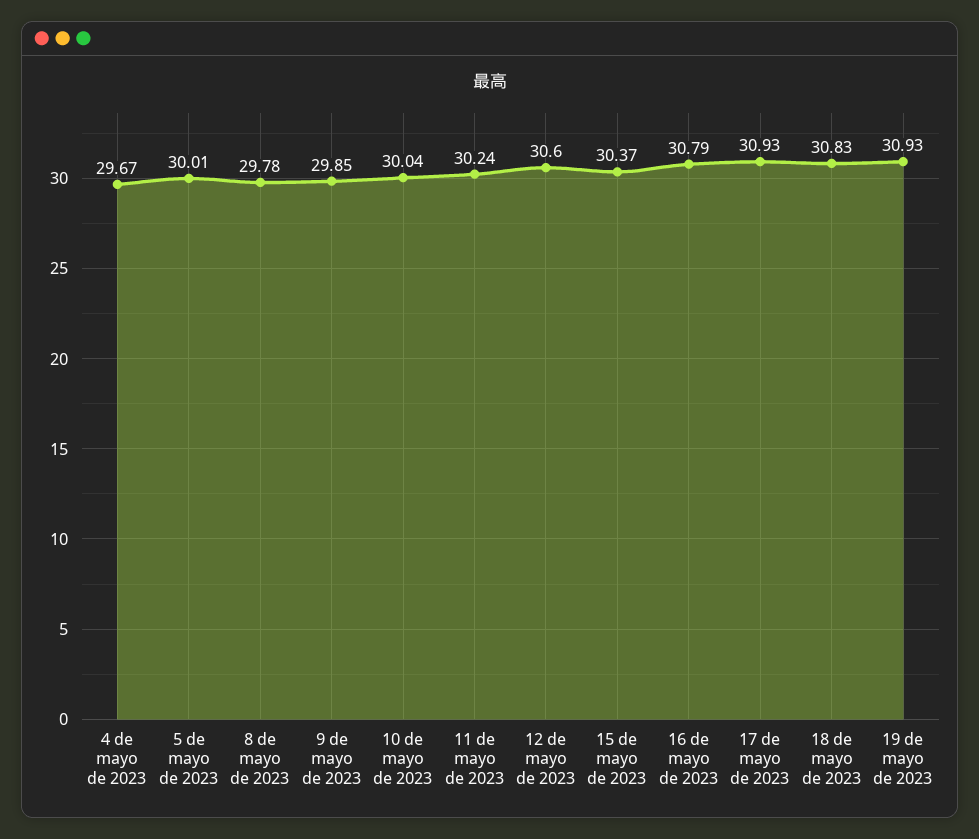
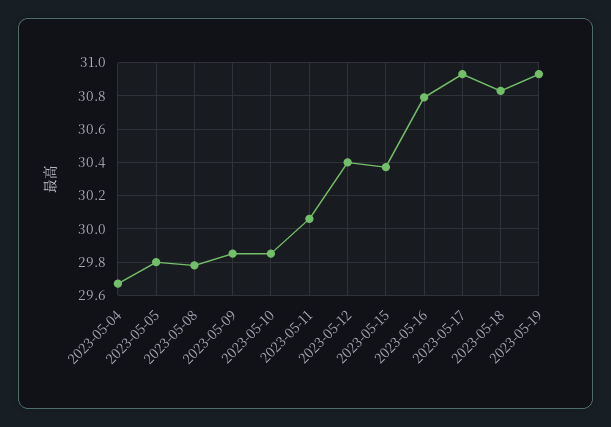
  {
    "4 de mayo de 2023": 29.67,
-   "5 de mayo de 2023": 30.01,
+   "5 de mayo de 2023": 29.8,
    "8 de mayo de 2023": 29.78,
    "9 de mayo de 2023": 29.85,
-   "10 de mayo de 2023": 30.04,
+   "10 de mayo de 2023": 29.85,
-   "11 de mayo de 2023": 30.24,
+   "11 de mayo de 2023": 30.05,
-   "12 de mayo de 2023": 30.6,
+   "12 de mayo de 2023": 30.4,
    "15 de mayo de 2023": 30.37,
    "16 de mayo de 2023": 30.79,
    "17 de mayo de 2023": 30.93,
    "18 de mayo de 2023": 30.83,
    "19 de mayo de 2023": 30.93
  }

